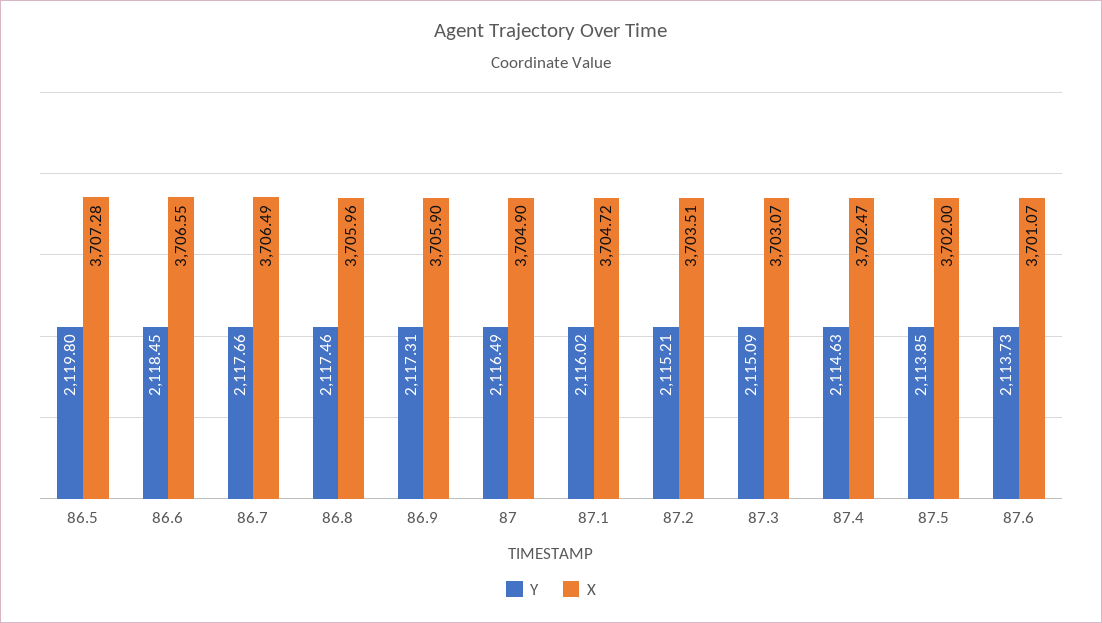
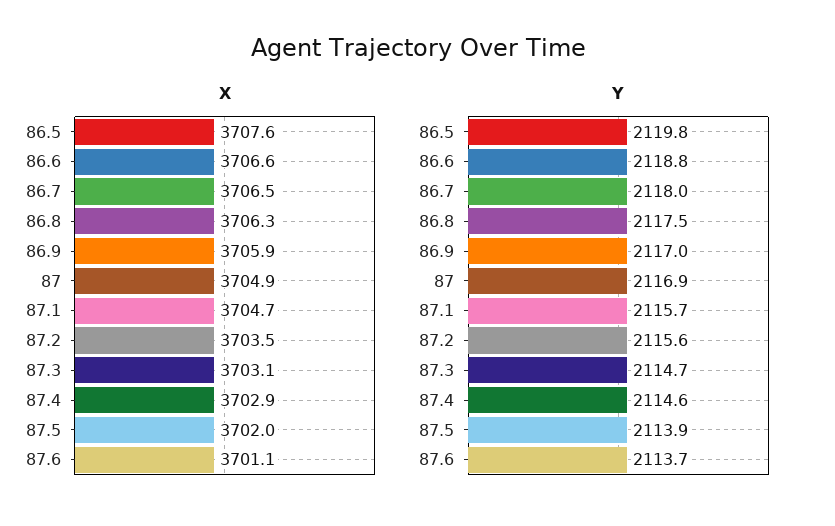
  {
    "Y": {
      "86.5": 2119.8,
-     "86.6": 2118.45,
+     "86.6": 2118.8,
-     "86.7": 2117.66,
+     "86.7": 2118,
      "86.8": 2117.46,
-     "86.9": 2117.31,
+     "86.9": 2117,
-     "87": 2116.49,
+     "87": 2116.9,
-     "87.1": 2116.02,
+     "87.1": 2115.7,
-     "87.2": 2115.21,
+     "87.2": 2115.6,
-     "87.3": 2115.09,
+     "87.3": 2114.7,
      "87.4": 2114.63,
      "87.5": 2113.85,
      "87.6": 2113.73
    },
    "X": {
-     "86.5": 3707.28,
+     "86.5": 3707.6,
      "86.6": 3706.55,
      "86.7": 3706.49,
-     "86.8": 3705.96,
+     "86.8": 3706.3,
      "86.9": 3705.9,
      "87": 3704.9,
      "87.1": 3704.72,
      "87.2": 3703.51,
      "87.3": 3703.07,
-     "87.4": 3702.47,
+     "87.4": 3702.9,
      "87.5": 3702,
      "87.6": 3701.07
    }
  }

